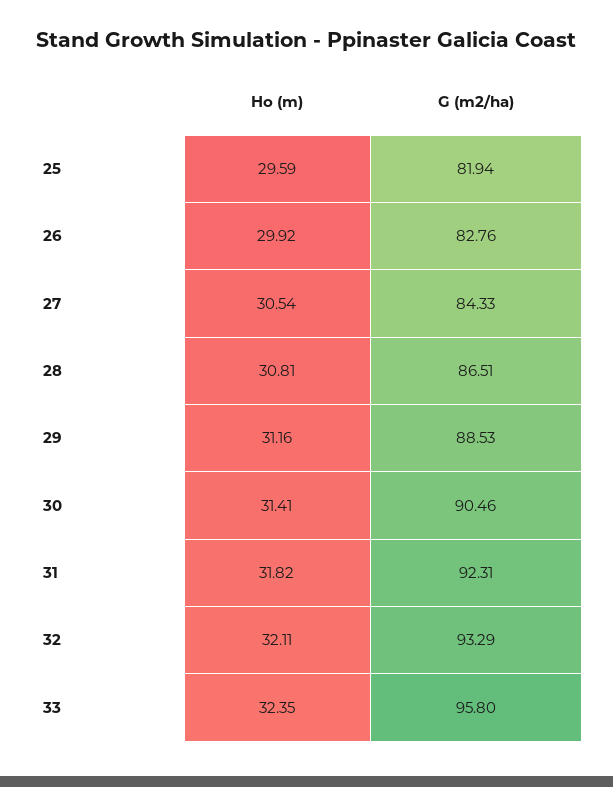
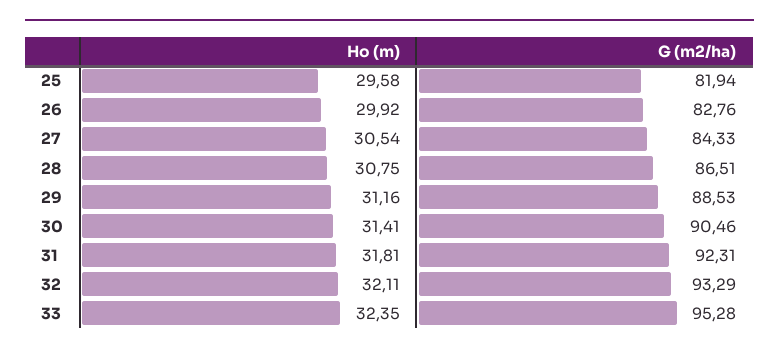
  {
    "Ho (m)": {
-     "25": 29.59,
+     "25": 29.58,
      "26": 29.92,
      "27": 30.54,
-     "28": 30.81,
+     "28": 30.75,
      "29": 31.16,
      "30": 31.41,
-     "31": 31.82,
+     "31": 31.81,
      "32": 32.11,
      "33": 32.35
    },
    "G (m2/ha)": {
      "25": 81.94,
      "26": 82.76,
      "27": 84.33,
      "28": 86.51,
      "29": 88.53,
      "30": 90.46,
      "31": 92.31,
      "32": 93.29,
-     "33": 95.8
+     "33": 95.28
    }
  }

